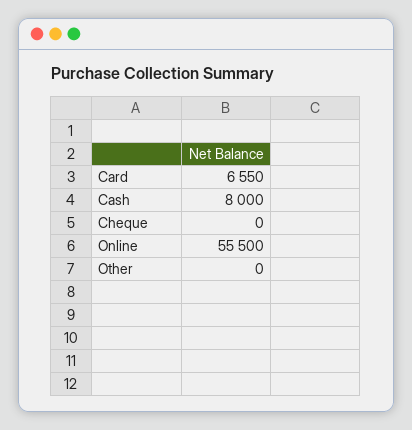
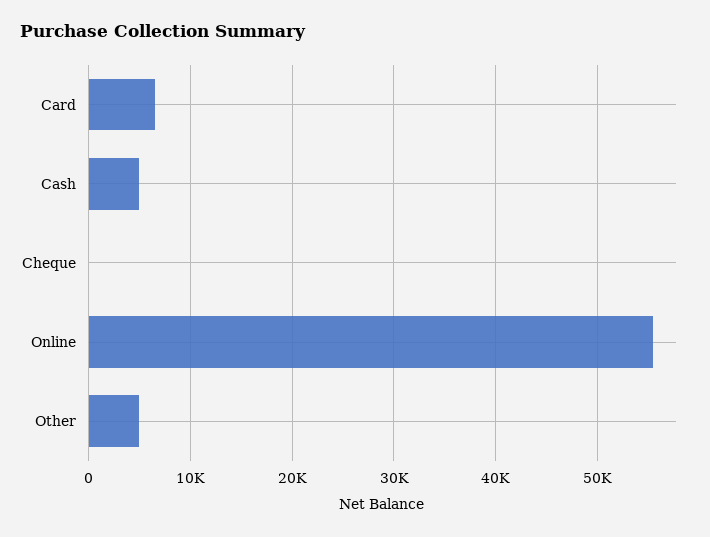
  {
    "Card": 6550,
-   "Cash": 8000,
+   "Cash": 5000,
    "Cheque": 0,
    "Online": 55500,
-   "Other": 0
+   "Other": 5000
  }

